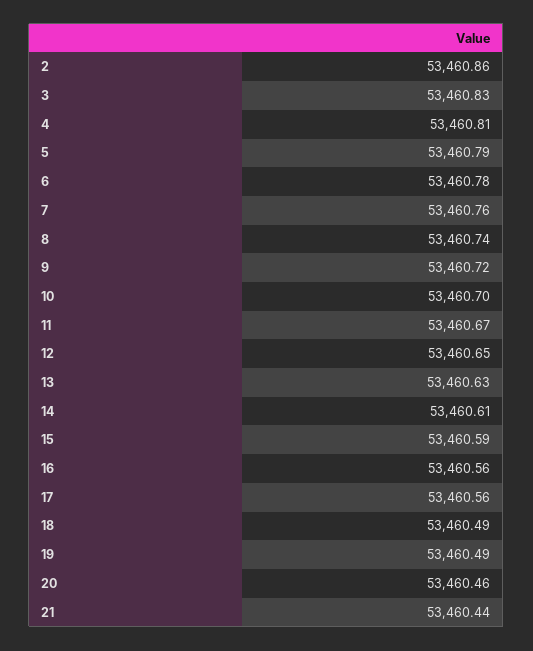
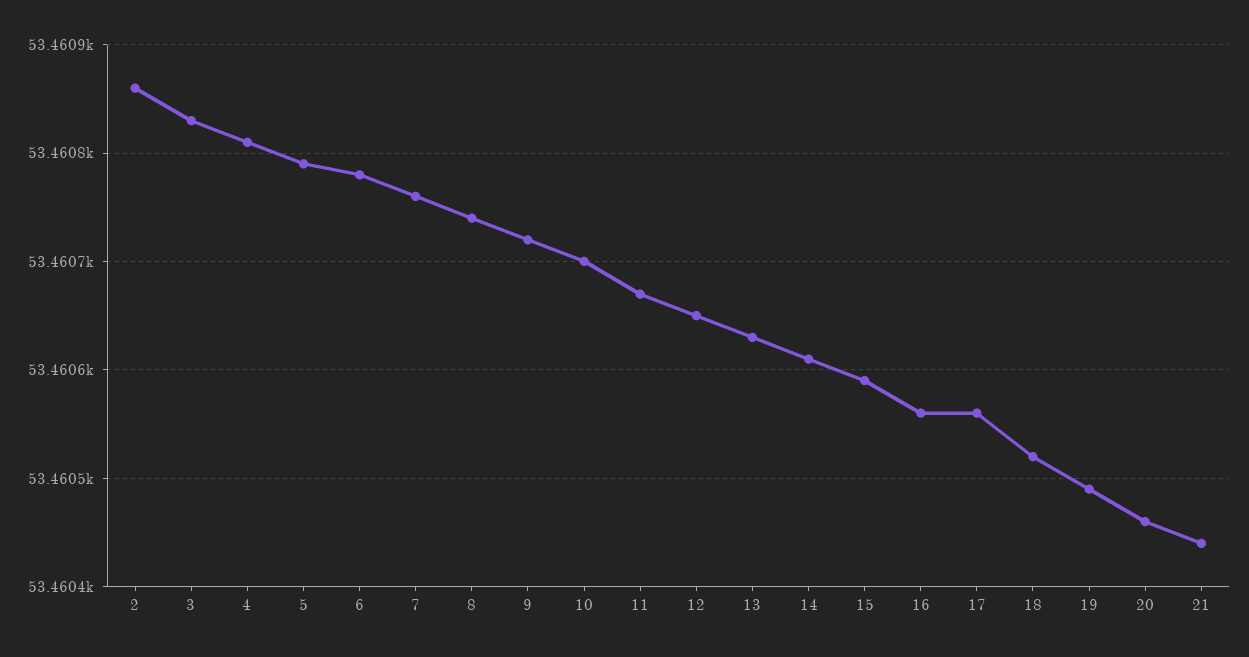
  {
    "2": 53460.86,
    "3": 53460.83,
    "4": 53460.81,
    "5": 53460.79,
    "6": 53460.78,
    "7": 53460.76,
    "8": 53460.74,
    "9": 53460.72,
    "10": 53460.7,
    "11": 53460.67,
    "12": 53460.65,
    "13": 53460.63,
    "14": 53460.61,
    "15": 53460.59,
    "16": 53460.56,
    "17": 53460.56,
-   "18": 53460.49,
+   "18": 53460.52,
    "19": 53460.49,
    "20": 53460.46,
    "21": 53460.44
  }

